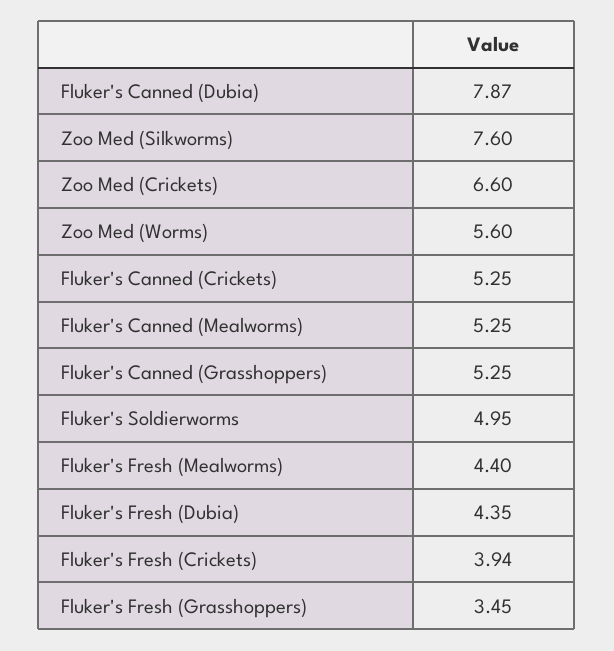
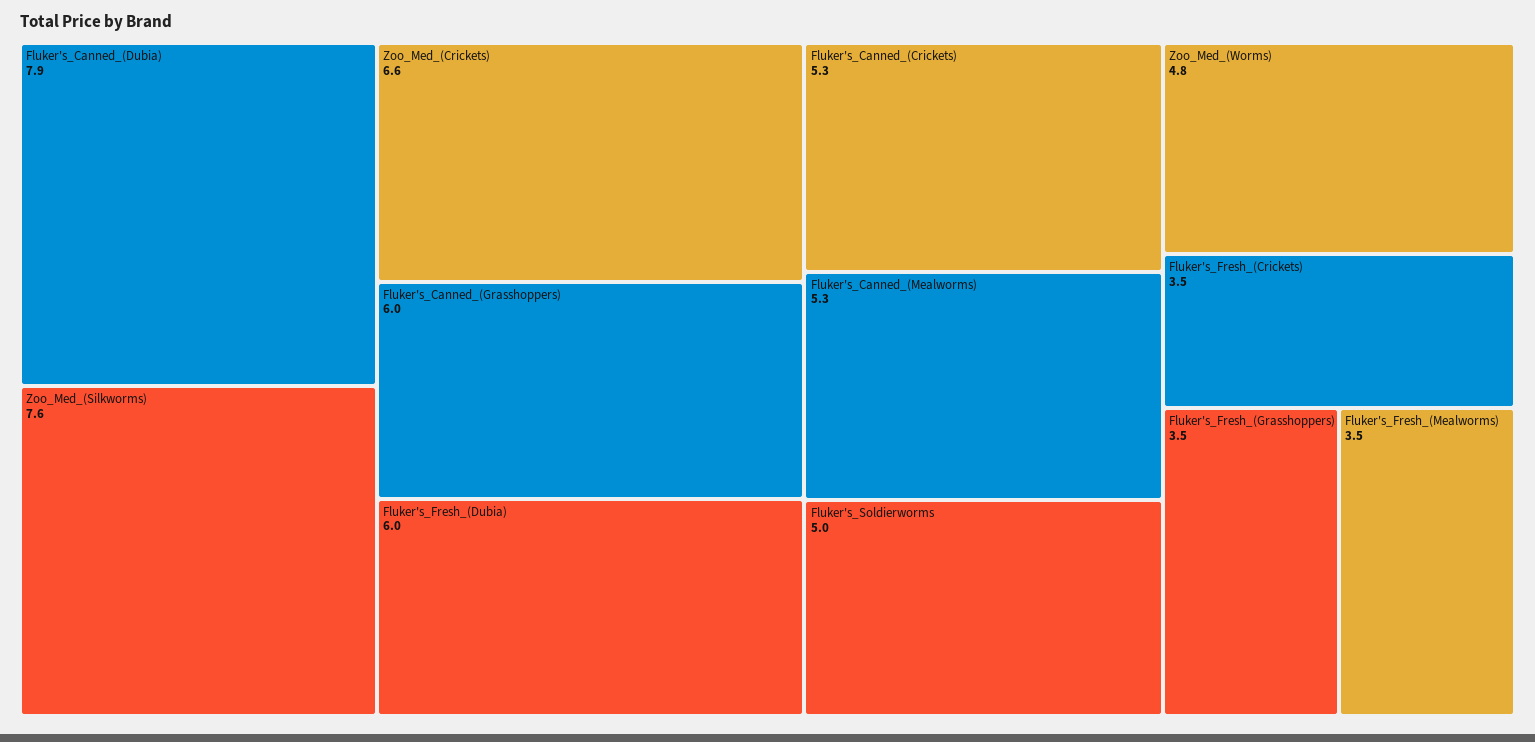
  {
    "Fluker's Canned (Dubia)": 7.87,
    "Zoo Med (Silkworms)": 7.6,
    "Zoo Med (Crickets)": 6.6,
-   "Zoo Med (Worms)": 5.6,
+   "Zoo Med (Worms)": 4.8,
    "Fluker's Canned (Crickets)": 5.25,
    "Fluker's Canned (Mealworms)": 5.25,
-   "Fluker's Canned (Grasshoppers)": 5.25,
+   "Fluker's Canned (Grasshoppers)": 6,
    "Fluker's Soldierworms": 4.95,
-   "Fluker's Fresh (Mealworms)": 4.4,
+   "Fluker's Fresh (Mealworms)": 3.5,
-   "Fluker's Fresh (Dubia)": 4.35,
+   "Fluker's Fresh (Dubia)": 6,
-   "Fluker's Fresh (Crickets)": 3.94,
+   "Fluker's Fresh (Crickets)": 3.5,
    "Fluker's Fresh (Grasshoppers)": 3.45
  }

